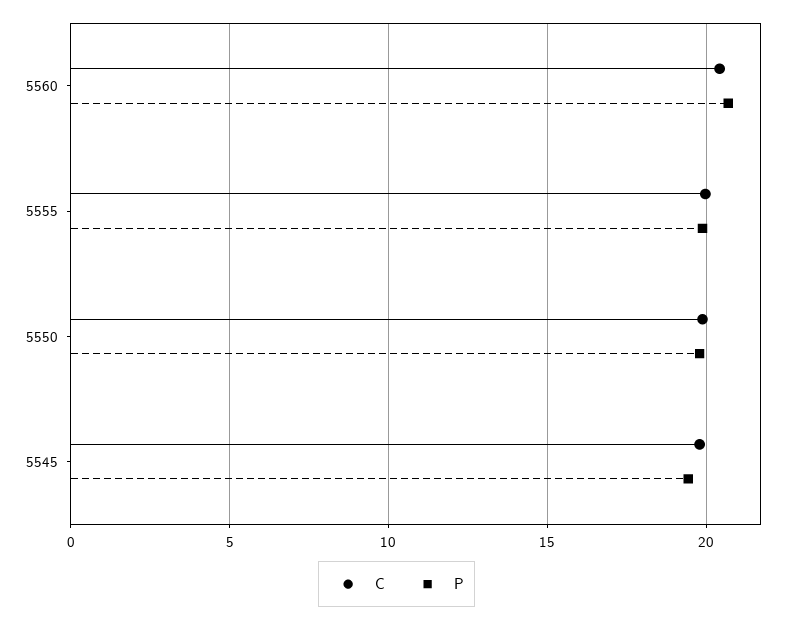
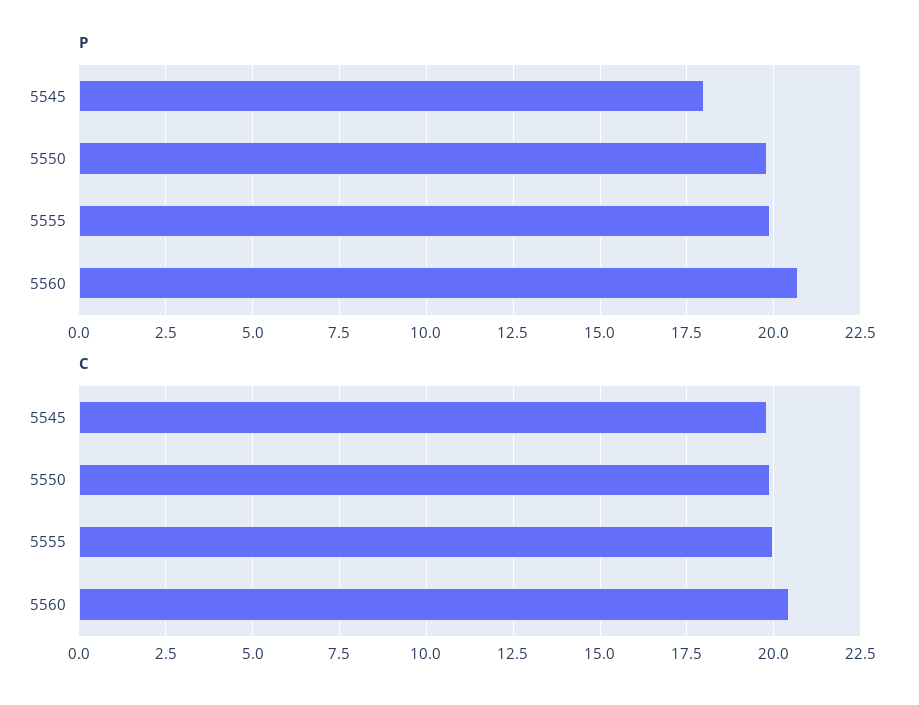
  {
    "C": {
      "5560": 20.5,
      "5555": 20,
      "5550": 20,
      "5545": 19.75
    },
    "P": {
      "5560": 20.75,
      "5555": 20,
      "5550": 19.75,
-     "5545": 19.5
+     "5545": 18
    }
  }

